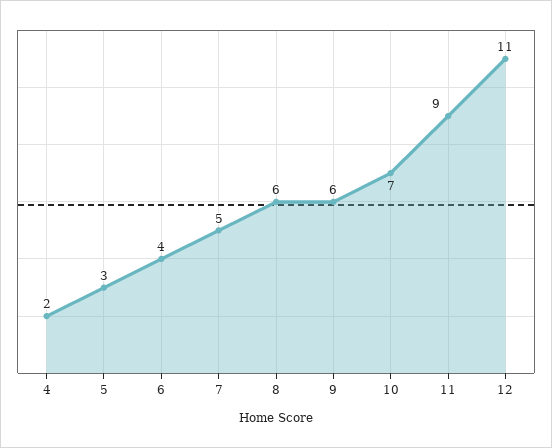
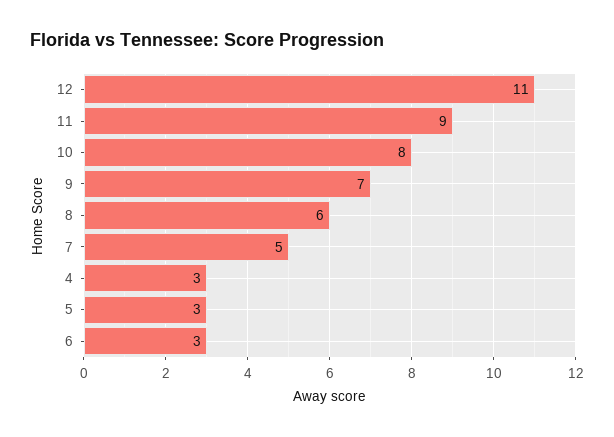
  {
-   "4": 2,
+   "4": 3,
    "5": 3,
-   "6": 4,
+   "6": 3,
    "7": 5,
    "8": 6,
-   "9": 6,
+   "9": 7,
-   "10": 7,
+   "10": 8,
    "11": 9,
    "12": 11
  }

